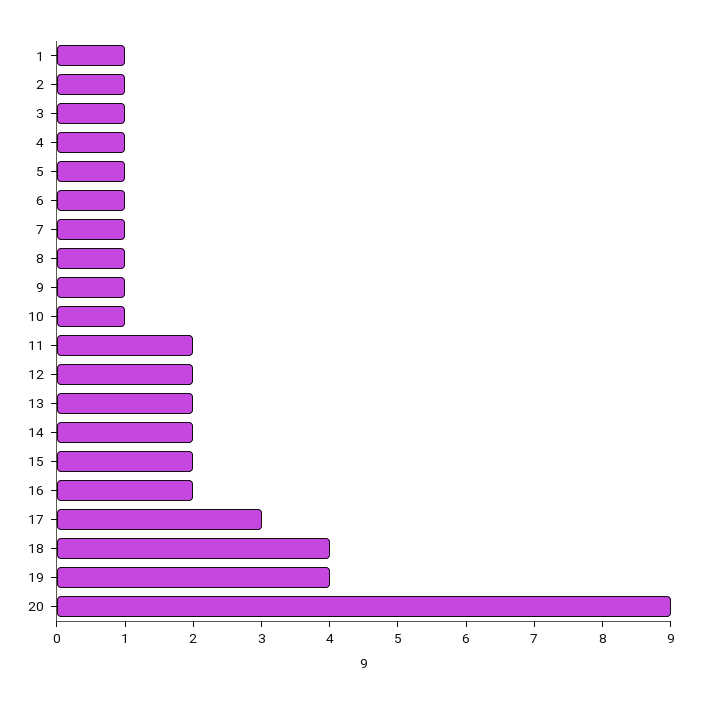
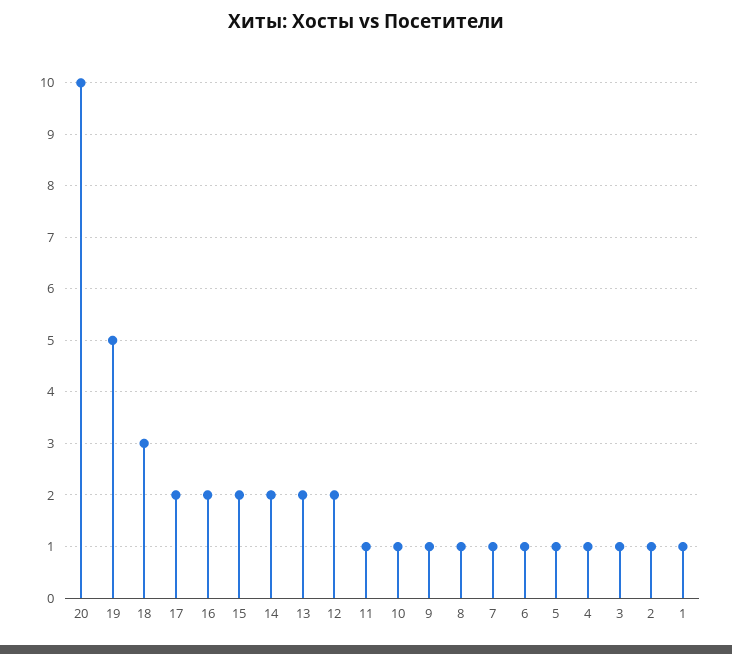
  {
    "1": 1,
    "2": 1,
    "3": 1,
    "4": 1,
    "5": 1,
    "6": 1,
    "7": 1,
    "8": 1,
    "9": 1,
    "10": 1,
-   "11": 2,
+   "11": 1,
    "12": 2,
    "13": 2,
    "14": 2,
    "15": 2,
    "16": 2,
-   "17": 3,
+   "17": 2,
-   "18": 4,
+   "18": 3,
-   "19": 4,
+   "19": 5,
-   "20": 9
+   "20": 10
  }

